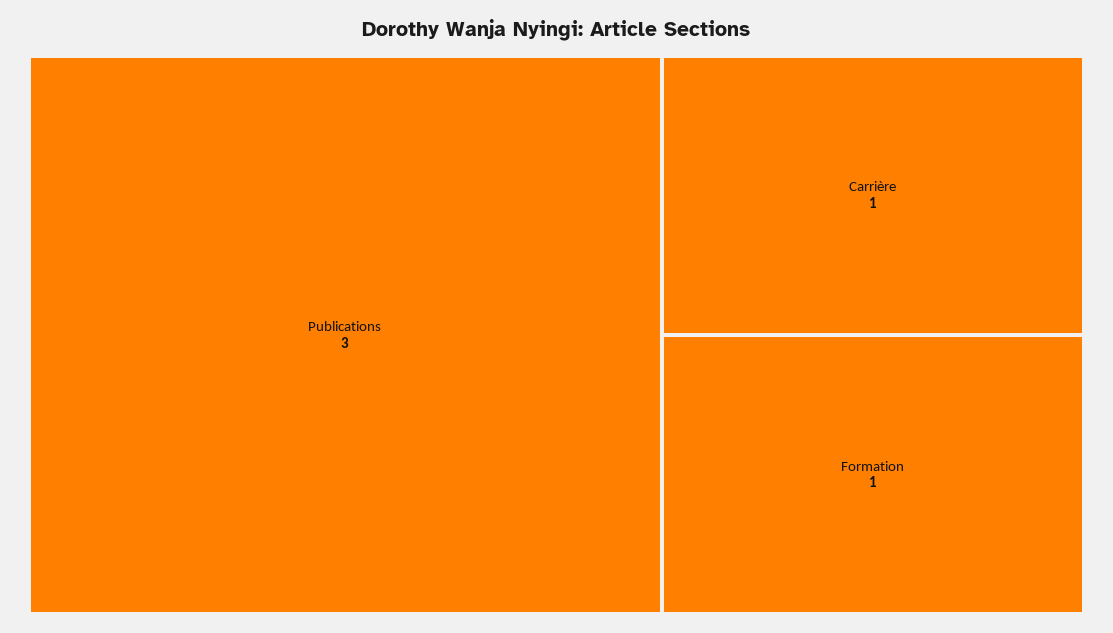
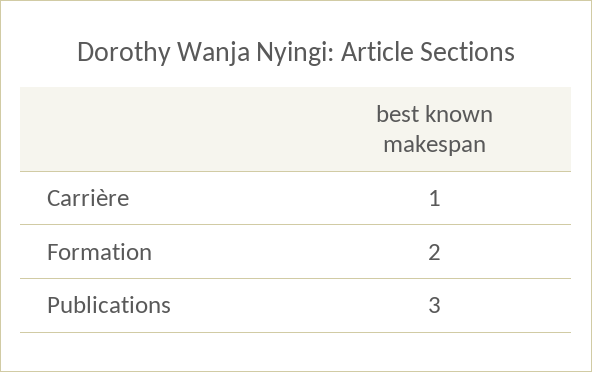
  {
    "Publications": 3,
    "Carrière": 1,
-   "Formation": 1
+   "Formation": 2
  }

